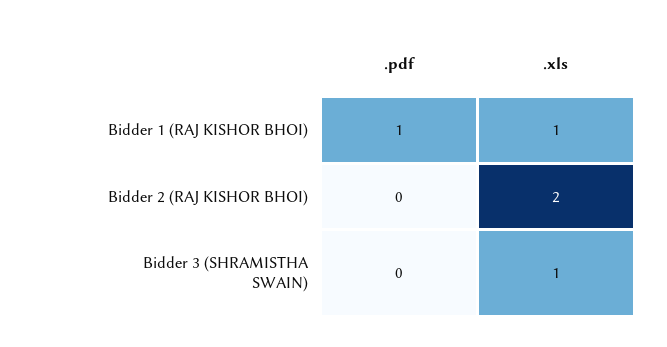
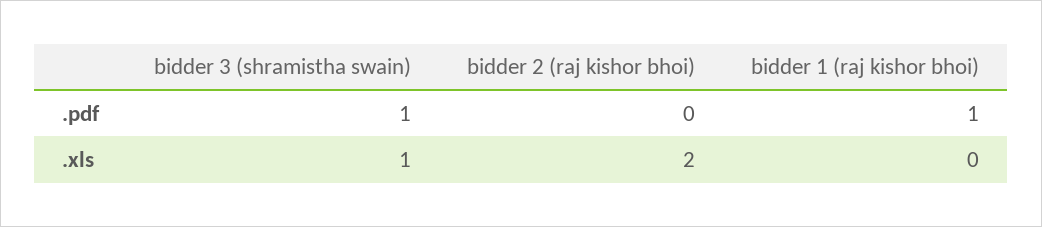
  {
    ".pdf": {
      "Bidder 1 (RAJ KISHOR BHOI)": 1,
      "Bidder 2 (RAJ KISHOR BHOI)": 0,
-     "Bidder 3 (SHRAMISTHA SWAIN)": 0
+     "Bidder 3 (SHRAMISTHA SWAIN)": 1
    },
    ".xls": {
-     "Bidder 1 (RAJ KISHOR BHOI)": 1,
+     "Bidder 1 (RAJ KISHOR BHOI)": 0,
      "Bidder 2 (RAJ KISHOR BHOI)": 2,
      "Bidder 3 (SHRAMISTHA SWAIN)": 1
    }
  }

